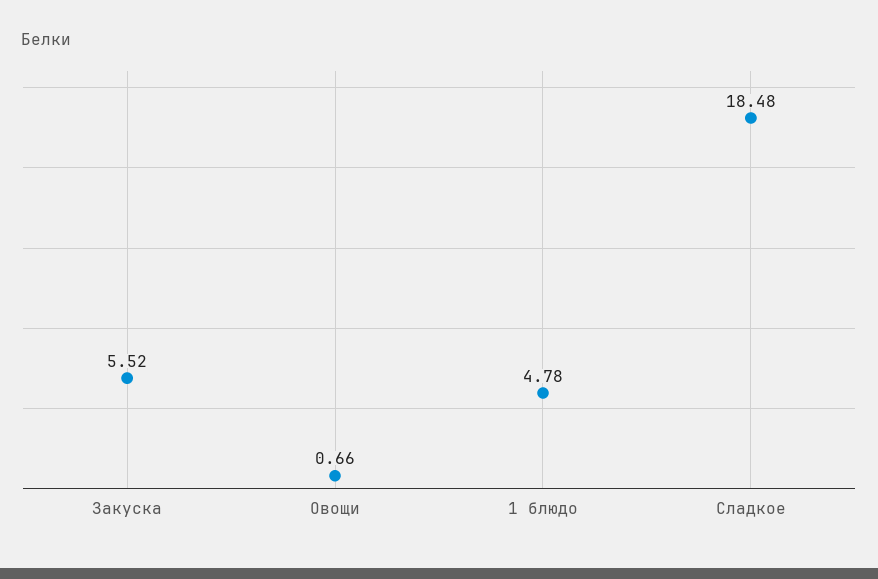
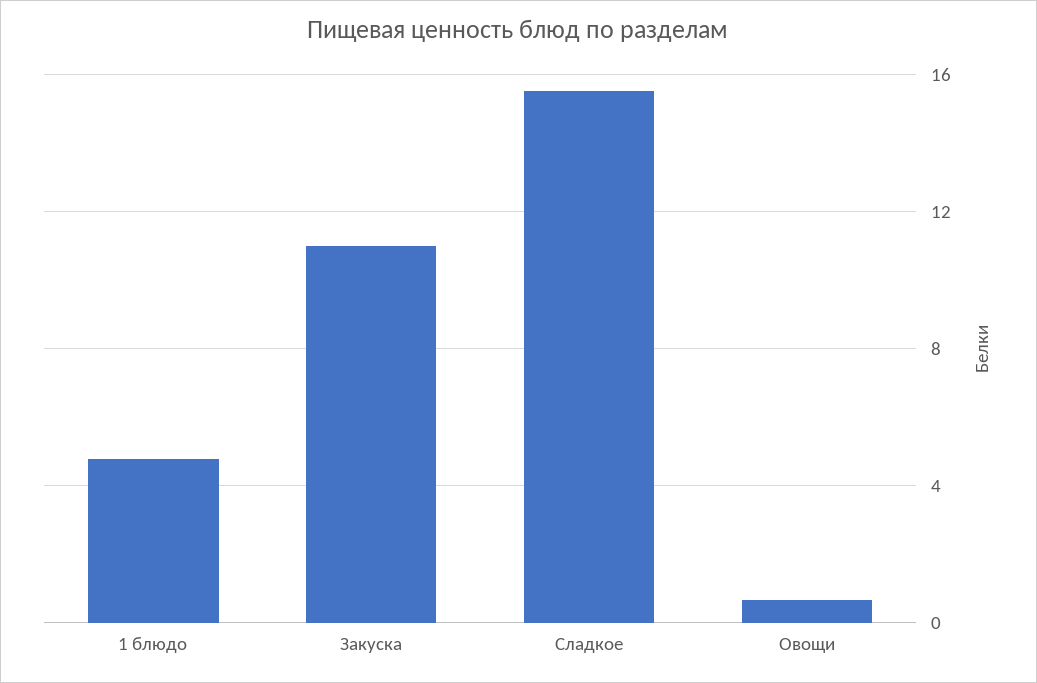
  {
-   "Закуска": 5.52,
+   "Закуска": 11,
    "Овощи": 0.66,
    "1 блюдо": 4.78,
-   "Сладкое": 18.48
+   "Сладкое": 15.5
  }

